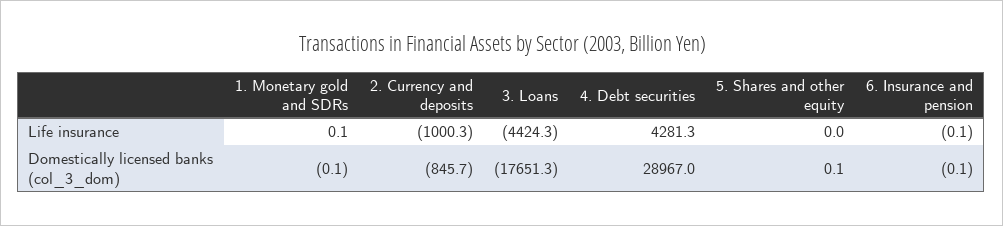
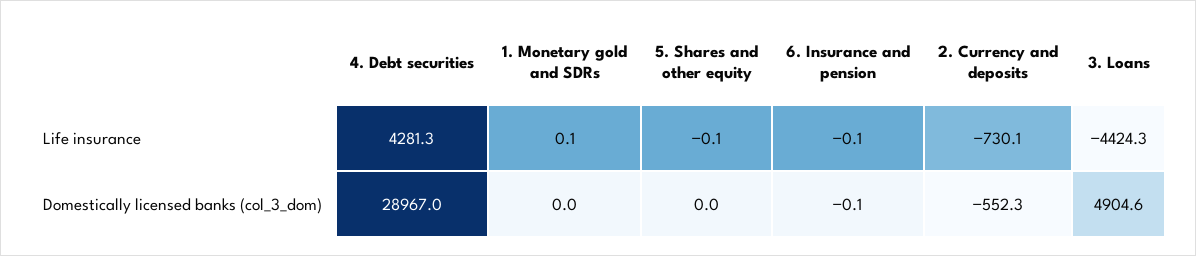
  {
    "1. Monetary gold and SDRs": {
      "Life insurance": 0.1,
-     "Domestically licensed banks (col_3_dom)": -0.1
+     "Domestically licensed banks (col_3_dom)": 0
    },
    "2. Currency and deposits": {
-     "Life insurance": -1000.3,
+     "Life insurance": -730.1,
-     "Domestically licensed banks (col_3_dom)": -845.7
+     "Domestically licensed banks (col_3_dom)": -552.3
    },
    "3. Loans": {
      "Life insurance": -4424.3,
-     "Domestically licensed banks (col_3_dom)": -17651.3
+     "Domestically licensed banks (col_3_dom)": 4904.6
    },
    "4. Debt securities": {
      "Life insurance": 4281.3,
      "Domestically licensed banks (col_3_dom)": 28967
    },
    "5. Shares and other equity": {
-     "Life insurance": 0,
+     "Life insurance": -0.1,
-     "Domestically licensed banks (col_3_dom)": 0.1
+     "Domestically licensed banks (col_3_dom)": 0
    },
    "6. Insurance and pension": {
      "Life insurance": -0.1,
      "Domestically licensed banks (col_3_dom)": -0.1
    }
  }

